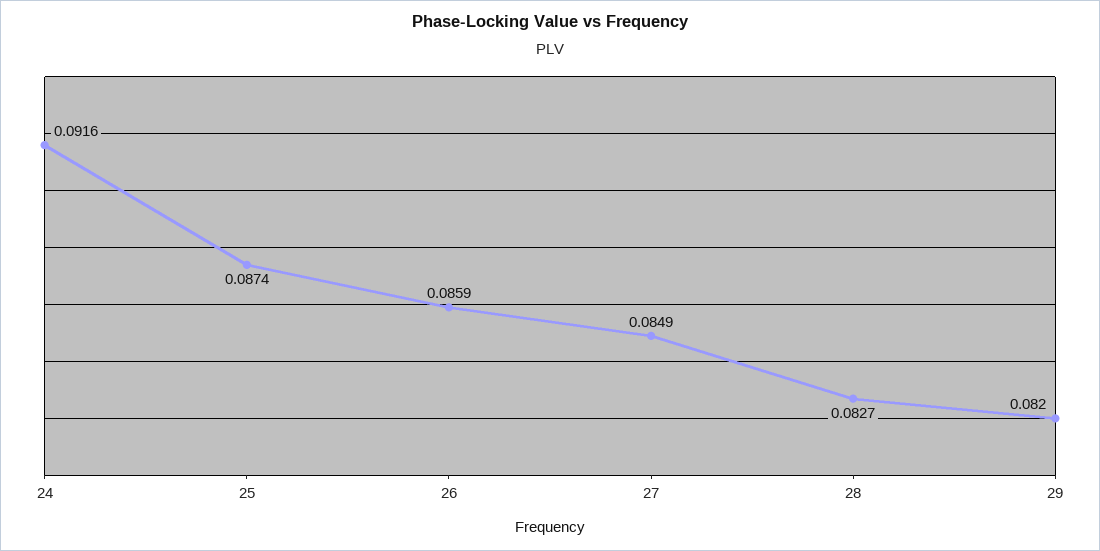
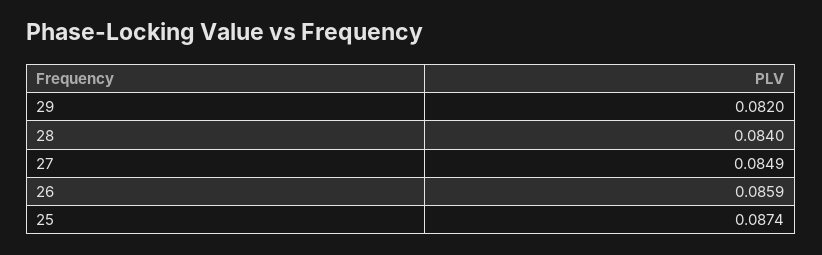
  {
-   "24": 0.0916,
    "25": 0.0874,
    "26": 0.0859,
    "27": 0.0849,
-   "28": 0.0827,
+   "28": 0.084,
    "29": 0.082
  }

